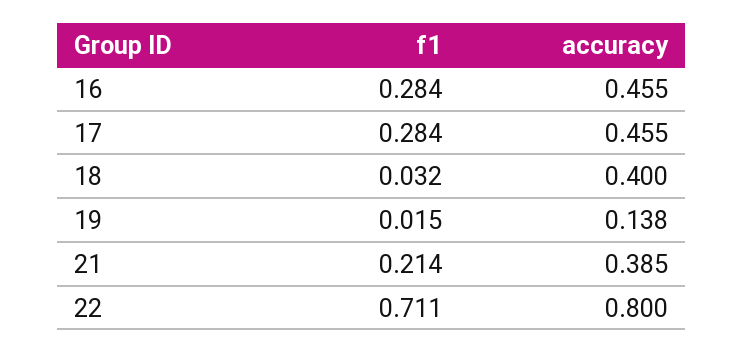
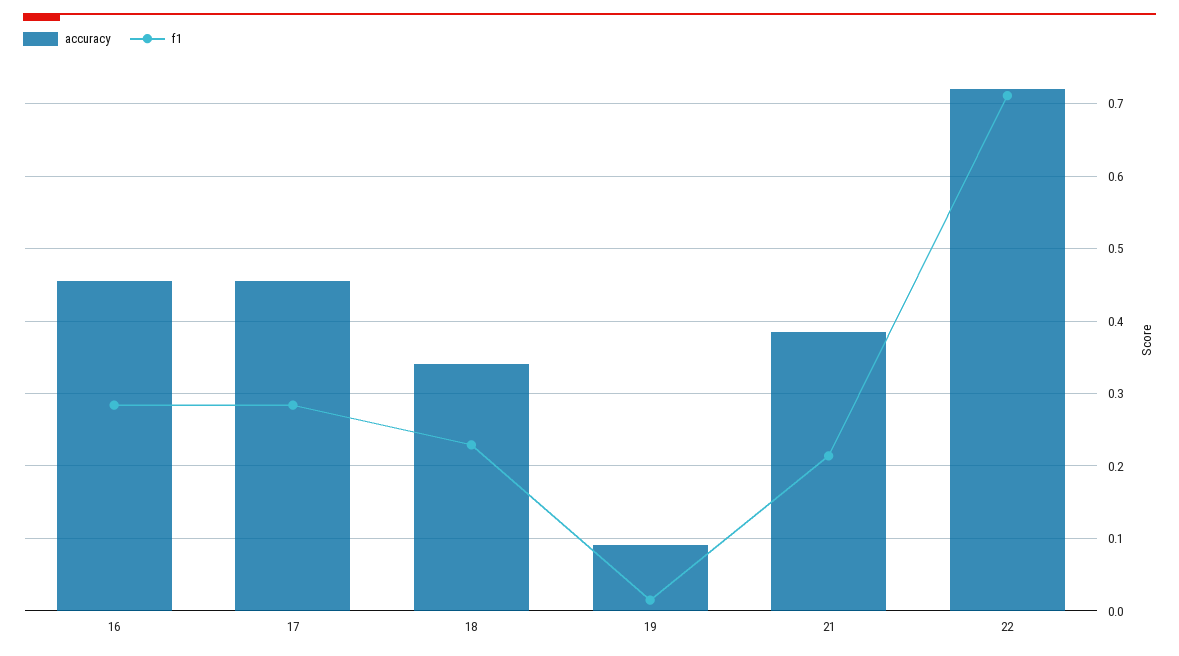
  {
    "f1": {
      "16": 0.284,
      "17": 0.284,
-     "18": 0.032,
+     "18": 0.23,
      "19": 0.015,
      "21": 0.214,
      "22": 0.711
    },
    "accuracy": {
      "16": 0.455,
      "17": 0.455,
-     "18": 0.4,
+     "18": 0.34,
-     "19": 0.138,
+     "19": 0.09,
      "21": 0.385,
-     "22": 0.8
+     "22": 0.72
    }
  }

